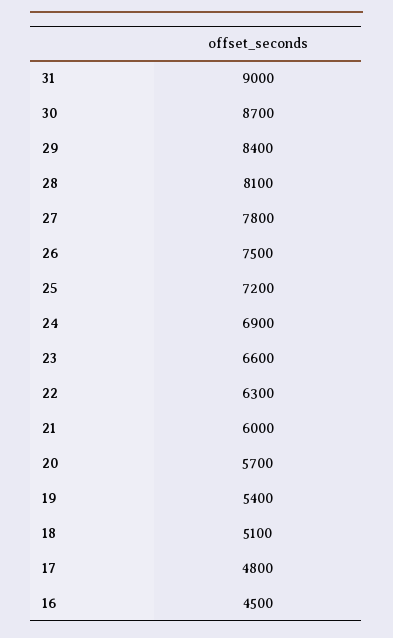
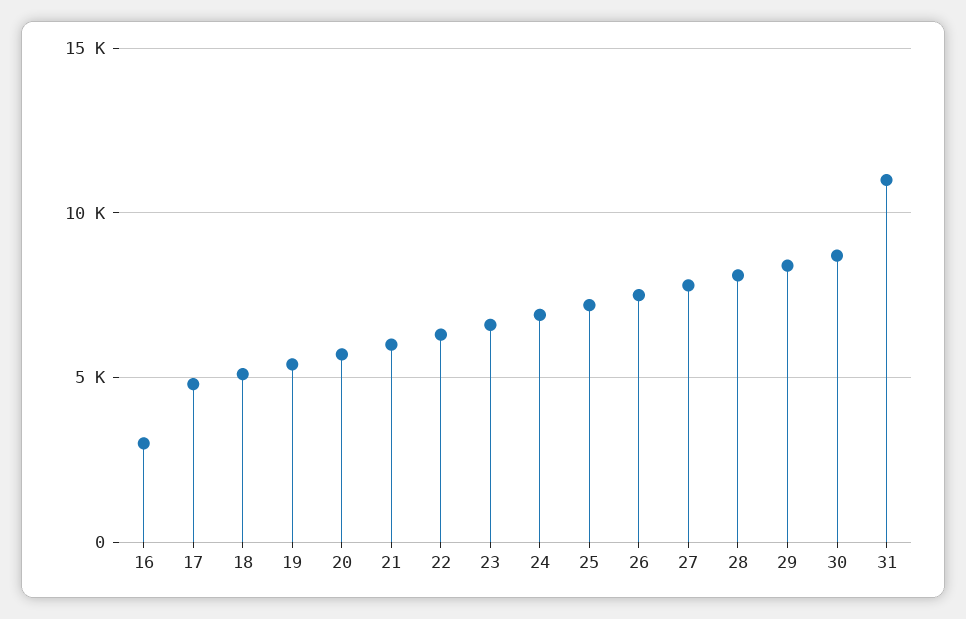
  {
-   "31": 9000,
+   "31": 11000,
    "30": 8700,
    "29": 8400,
    "28": 8100,
    "27": 7800,
    "26": 7500,
    "25": 7200,
    "24": 6900,
    "23": 6600,
    "22": 6300,
    "21": 6000,
    "20": 5700,
    "19": 5400,
    "18": 5100,
    "17": 4800,
-   "16": 4500
+   "16": 3000
  }

